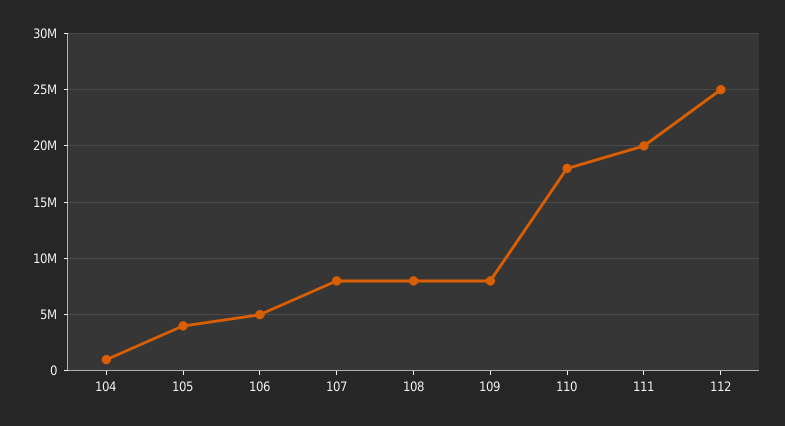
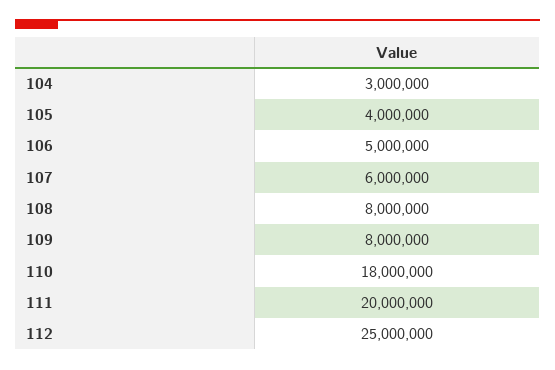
  {
-   "104": 1000000,
+   "104": 3000000,
    "105": 4000000,
    "106": 5000000,
-   "107": 8000000,
+   "107": 6000000,
    "108": 8000000,
    "109": 8000000,
    "110": 18000000,
    "111": 20000000,
    "112": 25000000
  }

